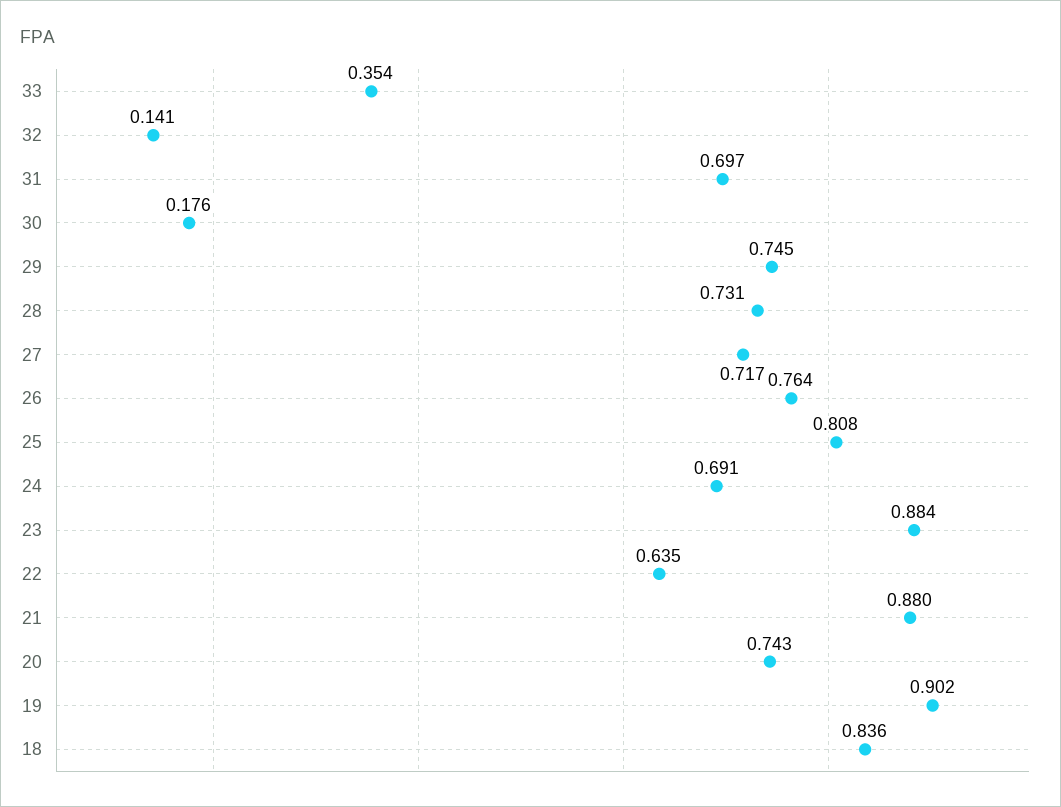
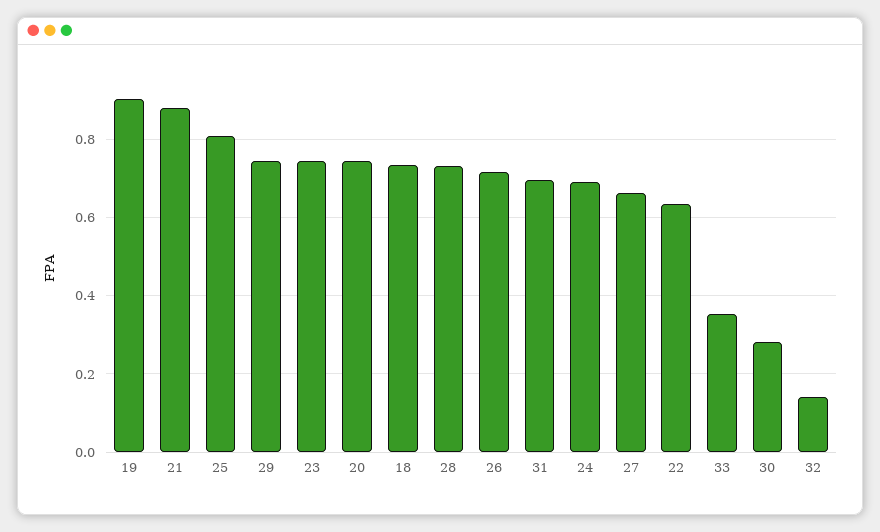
  {
    "33": 0.354,
    "32": 0.141,
    "31": 0.697,
-   "30": 0.176,
+   "30": 0.28,
    "29": 0.745,
    "28": 0.731,
-   "27": 0.717,
+   "27": 0.66,
-   "26": 0.764,
+   "26": 0.72,
    "25": 0.808,
    "24": 0.691,
-   "23": 0.884,
+   "23": 0.74,
    "22": 0.635,
    "21": 0.88,
    "20": 0.743,
    "19": 0.902,
-   "18": 0.836
+   "18": 0.74
  }

